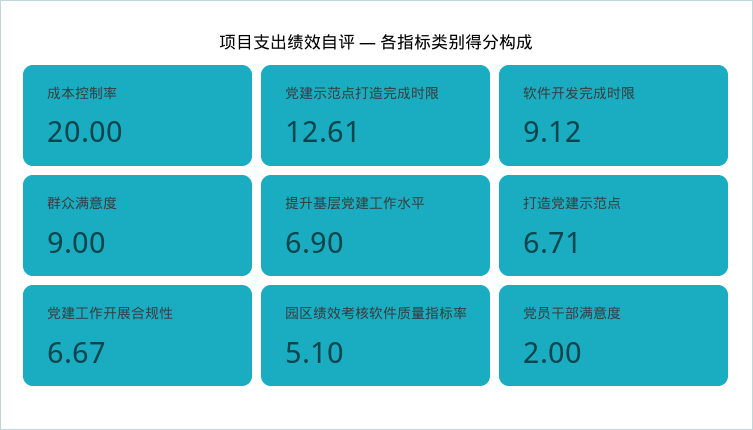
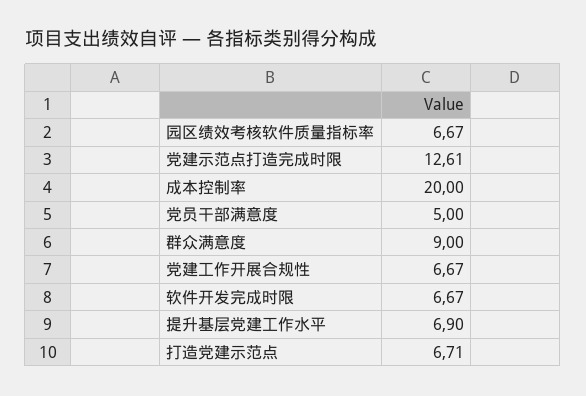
  {
    "成本控制率": 20,
    "党建示范点打造完成时限": 12.61,
-   "软件开发完成时限": 9.12,
+   "软件开发完成时限": 6.67,
    "群众满意度": 9,
    "提升基层党建工作水平": 6.9,
    "打造党建示范点": 6.71,
    "党建工作开展合规性": 6.67,
-   "园区绩效考核软件质量指标率": 5.1,
+   "园区绩效考核软件质量指标率": 6.67,
-   "党员干部满意度": 2
+   "党员干部满意度": 5
  }

